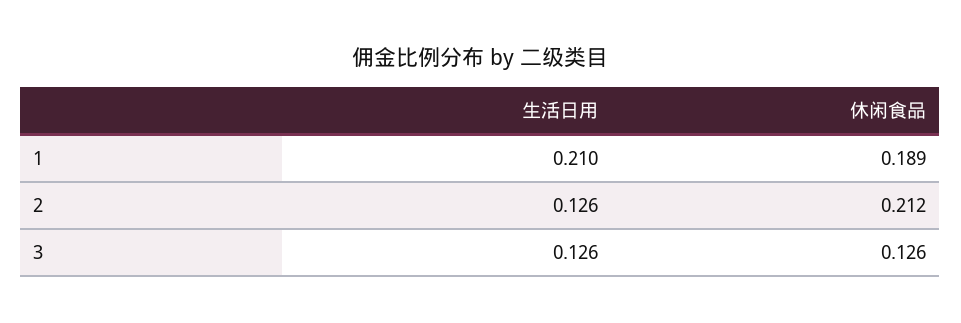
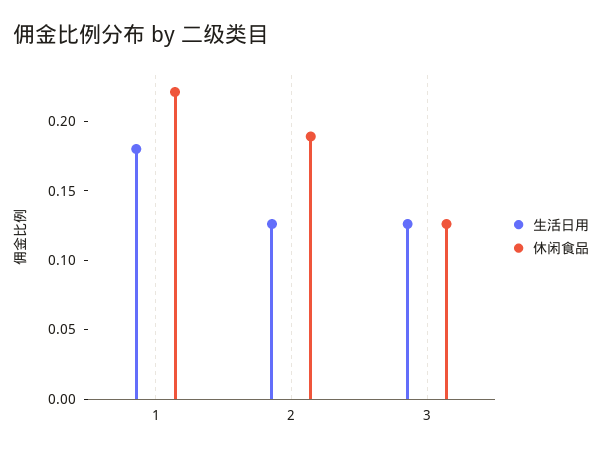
  {
    "生活日用": {
-     "1": 0.21,
+     "1": 0.18,
      "2": 0.126,
      "3": 0.126
    },
    "休闲食品": {
-     "1": 0.189,
+     "1": 0.22,
-     "2": 0.212,
+     "2": 0.19,
      "3": 0.126
    }
  }

